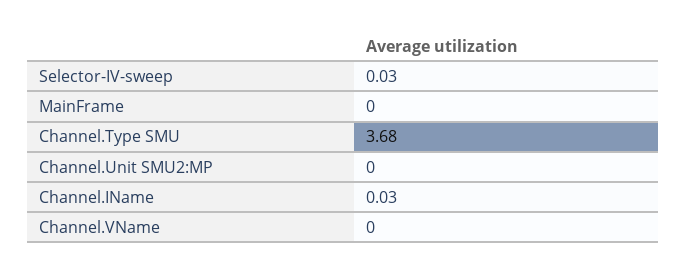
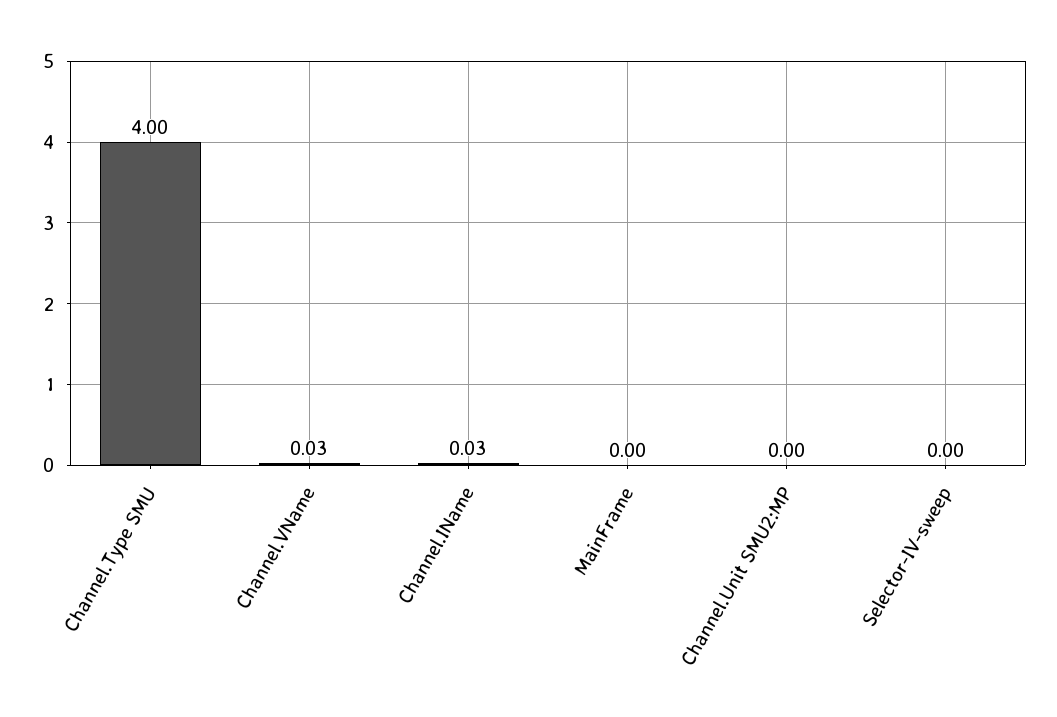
  {
-   "Selector-IV-sweep": 0.03,
+   "Selector-IV-sweep": 0,
    "MainFrame": 0,
-   "Channel.Type SMU": 3.68,
+   "Channel.Type SMU": 4,
    "Channel.Unit SMU2:MP": 0,
    "Channel.IName": 0.03,
-   "Channel.VName": 0
+   "Channel.VName": 0.03
  }

